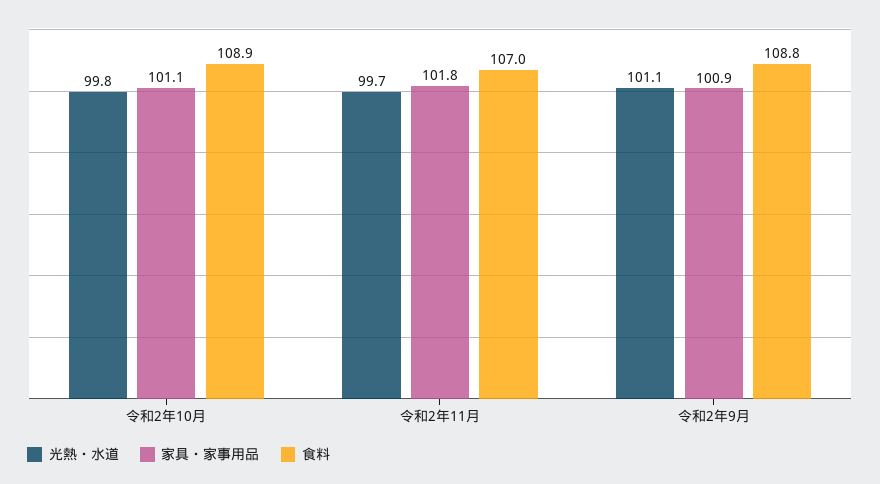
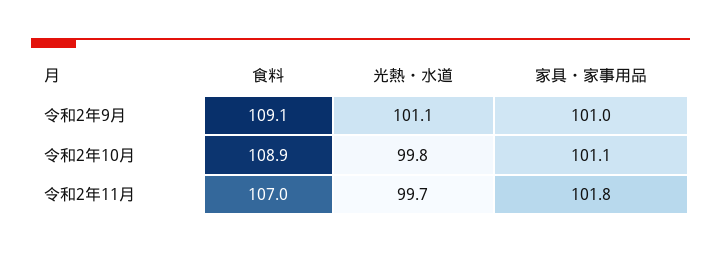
  {
    "光熱・水道": {
      "令和2年10月": 99.8,
      "令和2年11月": 99.7,
      "令和2年9月": 101.1
    },
    "家具・家事用品": {
      "令和2年10月": 101.1,
      "令和2年11月": 101.8,
-     "令和2年9月": 100.9
+     "令和2年9月": 101
    },
    "食料": {
      "令和2年10月": 108.9,
      "令和2年11月": 107,
-     "令和2年9月": 108.8
+     "令和2年9月": 109.1
    }
  }

